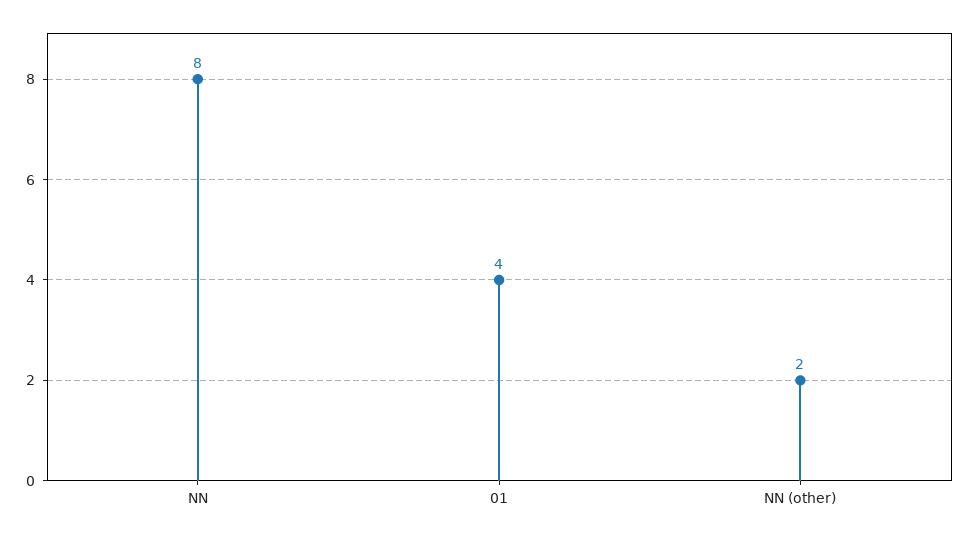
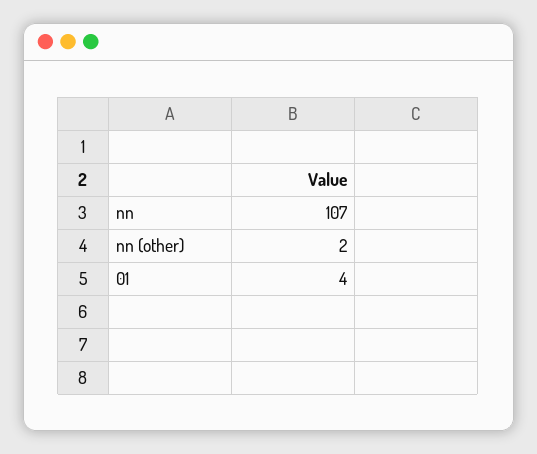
  {
-   "NN": 8,
+   "NN": 107,
    "01": 4,
    "NN (other)": 2
  }

